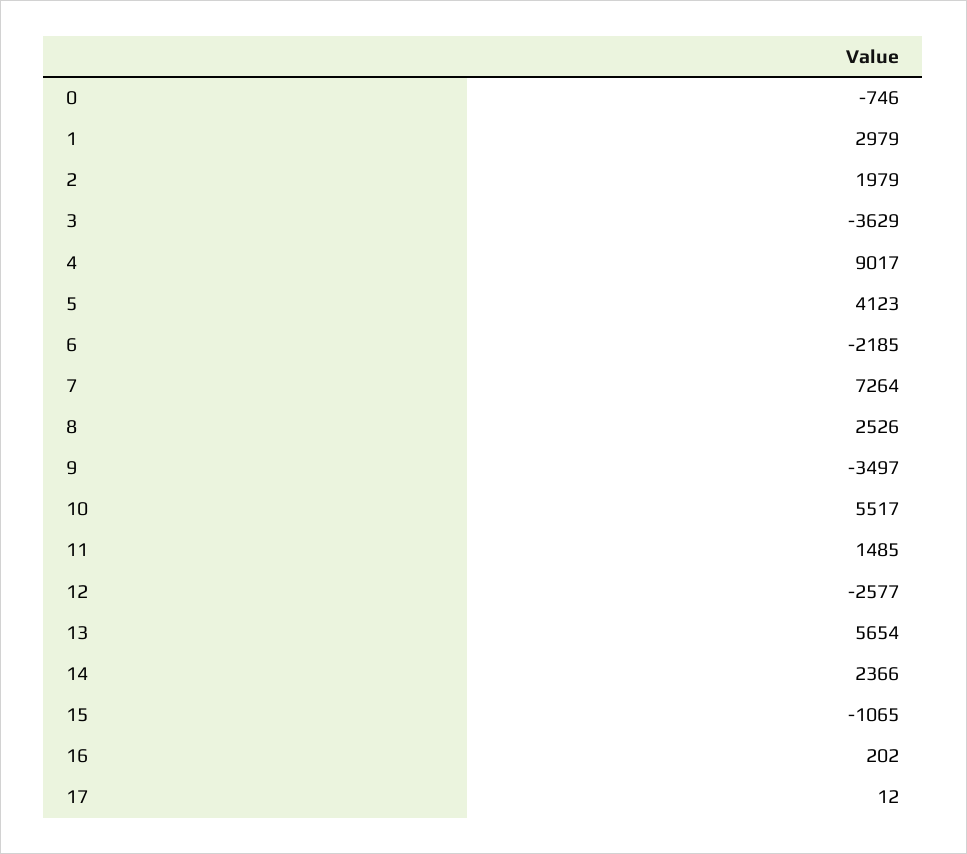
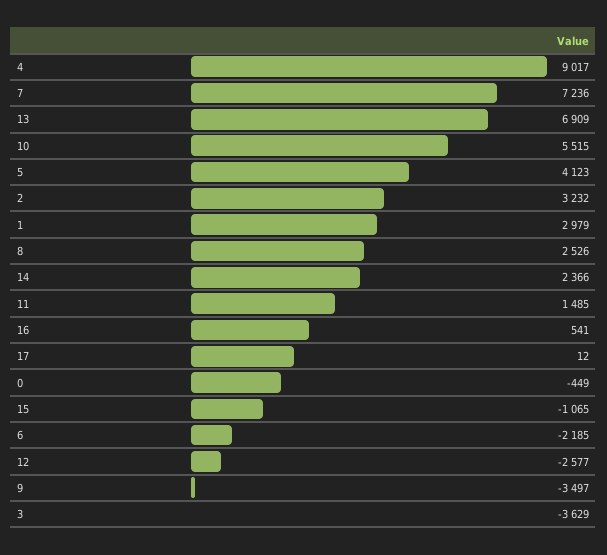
  {
-   "0": -746,
+   "0": -449,
    "1": 2979,
-   "2": 1979,
+   "2": 3232,
    "3": -3629,
    "4": 9017,
    "5": 4123,
    "6": -2185,
-   "7": 7264,
+   "7": 7236,
    "8": 2526,
    "9": -3497,
-   "10": 5517,
+   "10": 5515,
    "11": 1485,
    "12": -2577,
-   "13": 5654,
+   "13": 6909,
    "14": 2366,
    "15": -1065,
-   "16": 202,
+   "16": 541,
    "17": 12
  }

